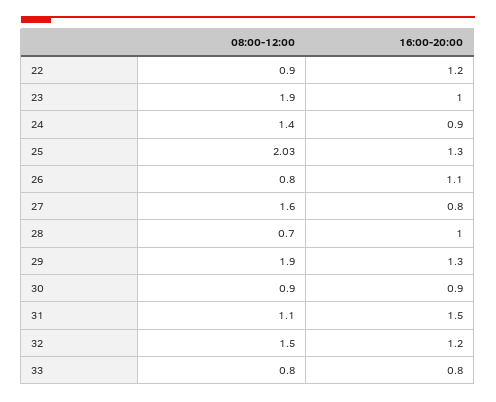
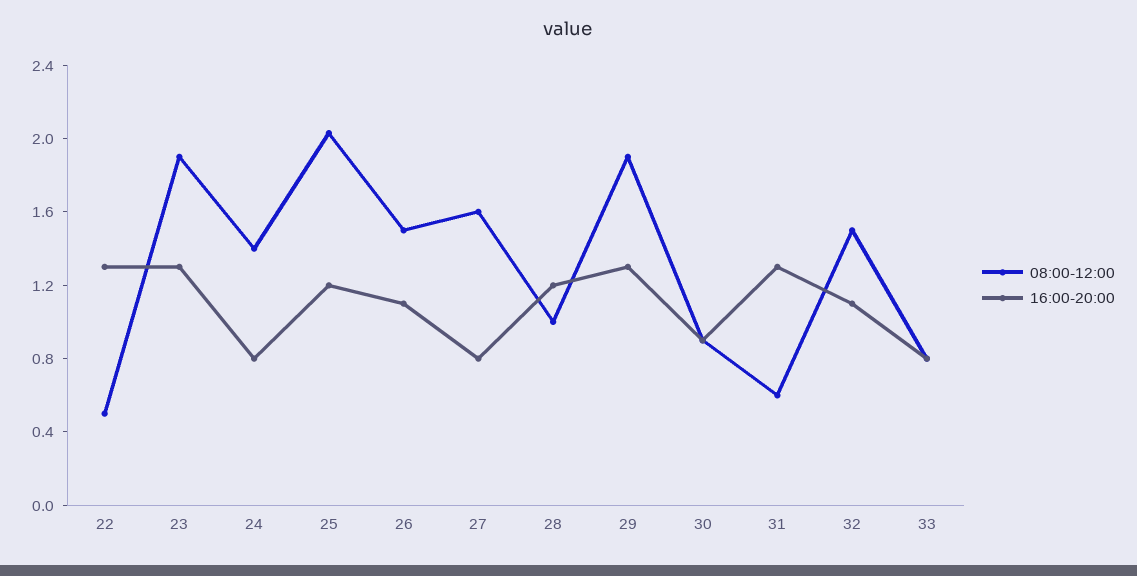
  {
    "08:00-12:00": {
-     "22": 0.9,
+     "22": 0.5,
      "23": 1.9,
      "24": 1.4,
      "25": 2.03,
-     "26": 0.8,
+     "26": 1.5,
      "27": 1.6,
-     "28": 0.7,
+     "28": 1,
      "29": 1.9,
      "30": 0.9,
-     "31": 1.1,
+     "31": 0.6,
      "32": 1.5,
      "33": 0.8
    },
    "16:00-20:00": {
-     "22": 1.2,
+     "22": 1.3,
-     "23": 1,
+     "23": 1.3,
-     "24": 0.9,
+     "24": 0.8,
-     "25": 1.3,
+     "25": 1.2,
      "26": 1.1,
      "27": 0.8,
-     "28": 1,
+     "28": 1.2,
      "29": 1.3,
      "30": 0.9,
-     "31": 1.5,
+     "31": 1.3,
-     "32": 1.2,
+     "32": 1.1,
      "33": 0.8
    }
  }

